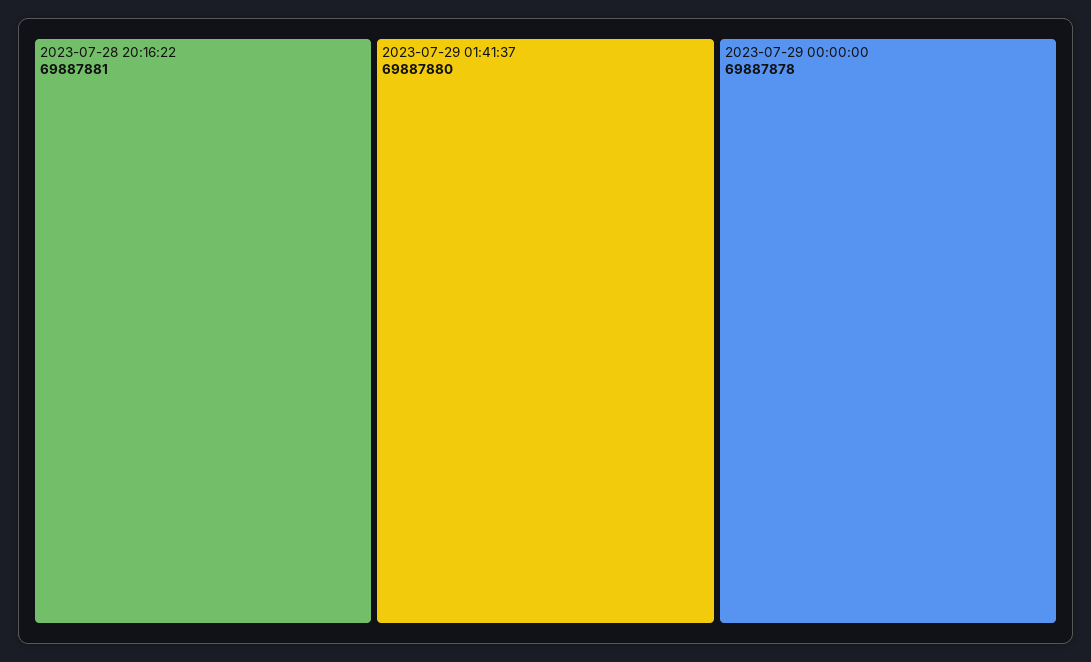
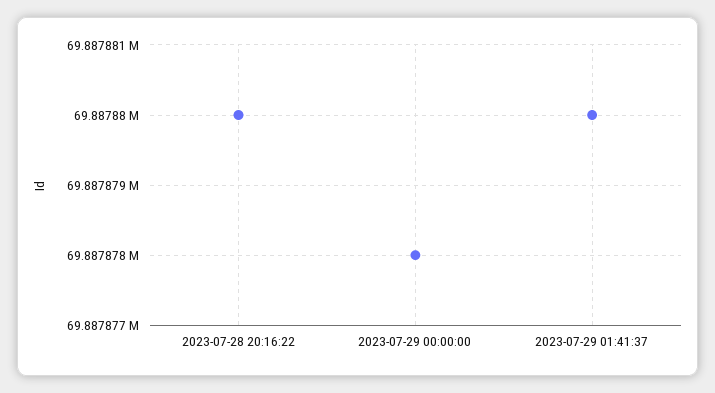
  {
-   "2023-07-28 20:16:22": 69887881,
+   "2023-07-28 20:16:22": 69887880,
    "2023-07-29 01:41:37": 69887880,
    "2023-07-29 00:00:00": 69887878
  }

